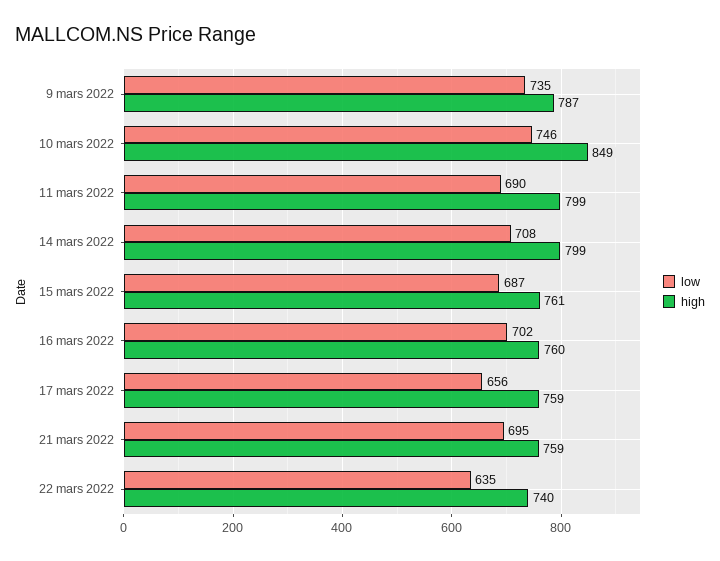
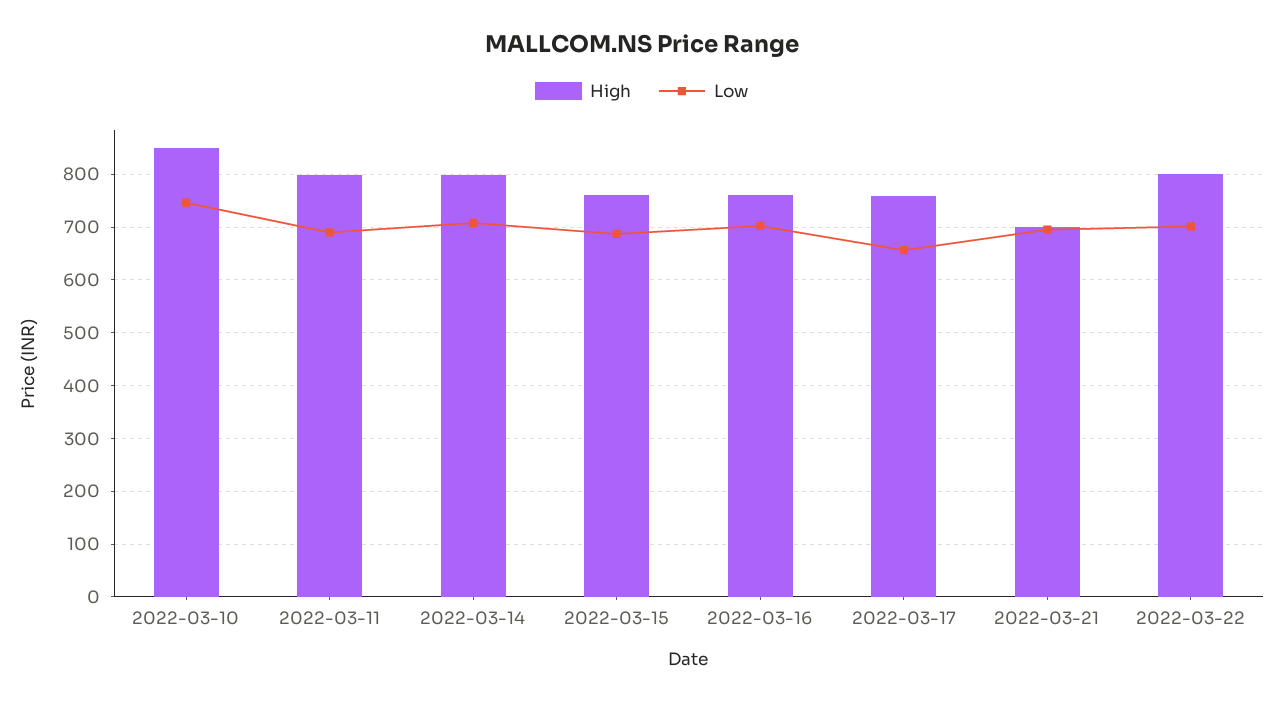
  {
    "low": {
-     "9 mars 2022": 735,
      "10 mars 2022": 746,
      "11 mars 2022": 690,
      "14 mars 2022": 708,
      "15 mars 2022": 687,
      "16 mars 2022": 702,
      "17 mars 2022": 656,
      "21 mars 2022": 695,
-     "22 mars 2022": 635
+     "22 mars 2022": 700
    },
    "high": {
-     "9 mars 2022": 787,
      "10 mars 2022": 849,
      "11 mars 2022": 799,
      "14 mars 2022": 799,
      "15 mars 2022": 761,
      "16 mars 2022": 760,
      "17 mars 2022": 759,
-     "21 mars 2022": 759,
+     "21 mars 2022": 700,
-     "22 mars 2022": 740
+     "22 mars 2022": 800
    }
  }

